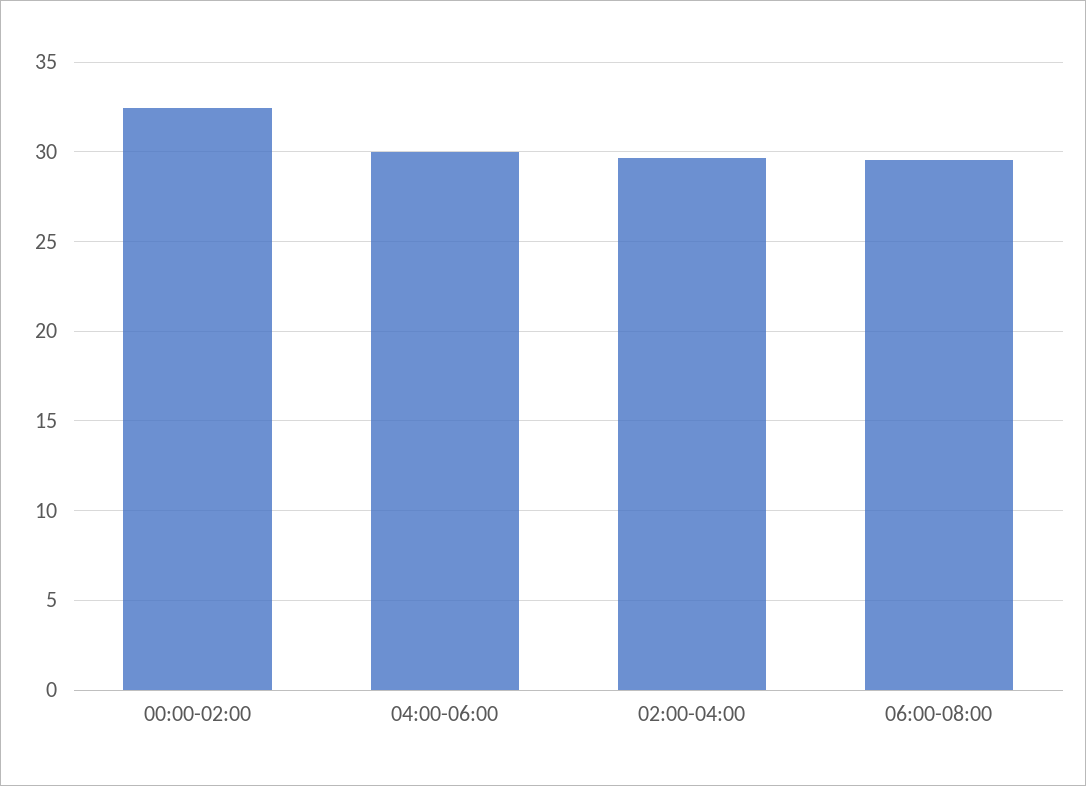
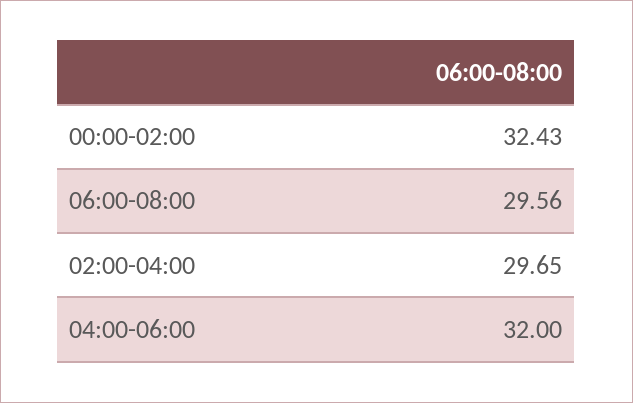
  {
    "00:00-02:00": 32.43,
-   "04:00-06:00": 30,
+   "04:00-06:00": 32,
    "02:00-04:00": 29.65,
    "06:00-08:00": 29.56
  }

